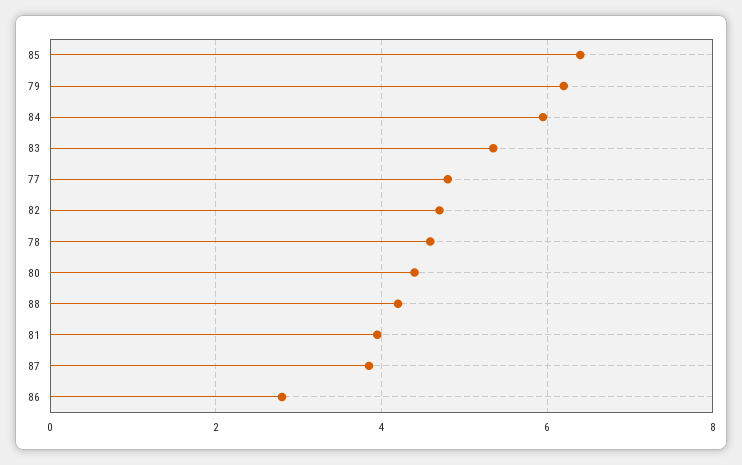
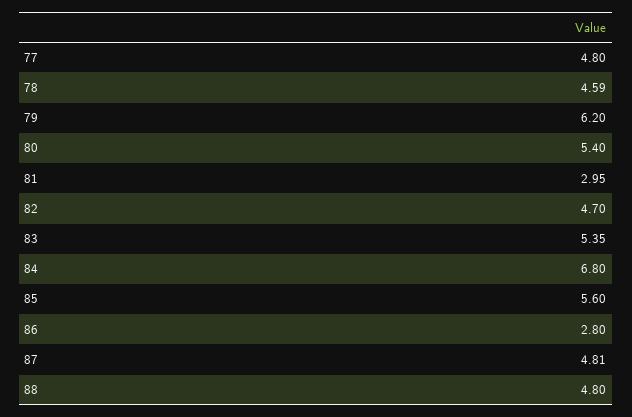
  {
-   "85": 6.4,
+   "85": 5.6,
    "79": 6.2,
-   "84": 6,
+   "84": 6.8,
    "83": 5.35,
    "77": 4.8,
    "82": 4.7,
    "78": 4.59,
-   "80": 4.4,
+   "80": 5.4,
-   "88": 4.2,
+   "88": 4.8,
-   "81": 4,
+   "81": 2.95,
-   "87": 3.8,
+   "87": 4.81,
    "86": 2.8
  }

